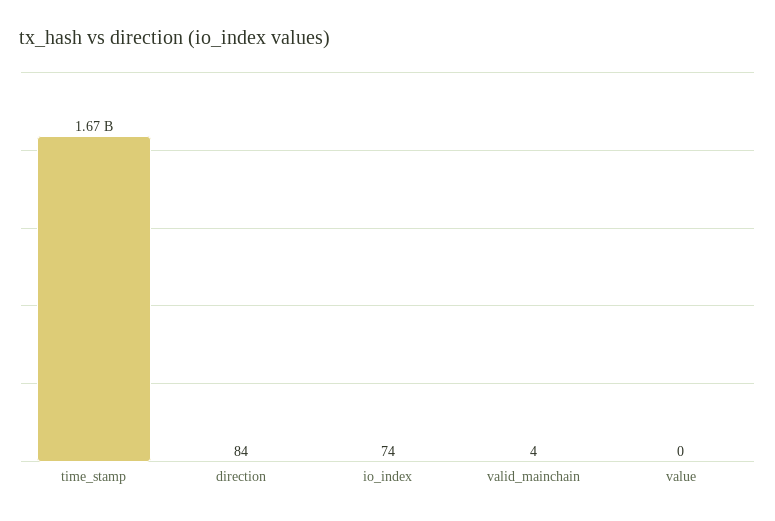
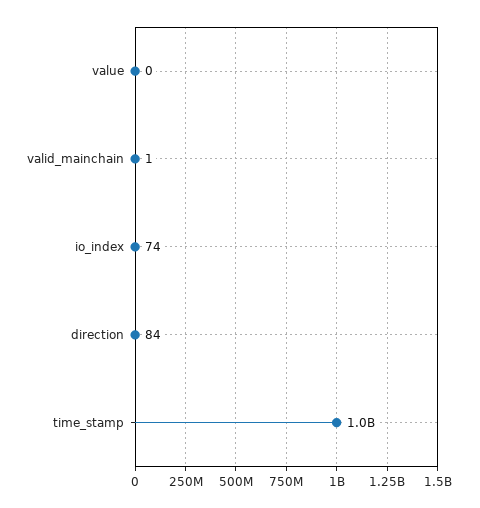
  {
-   "time_stamp": 1670000000,
+   "time_stamp": 1000000000,
    "direction": 84,
    "io_index": 74,
-   "valid_mainchain": 4,
+   "valid_mainchain": 1,
    "value": 0
  }

